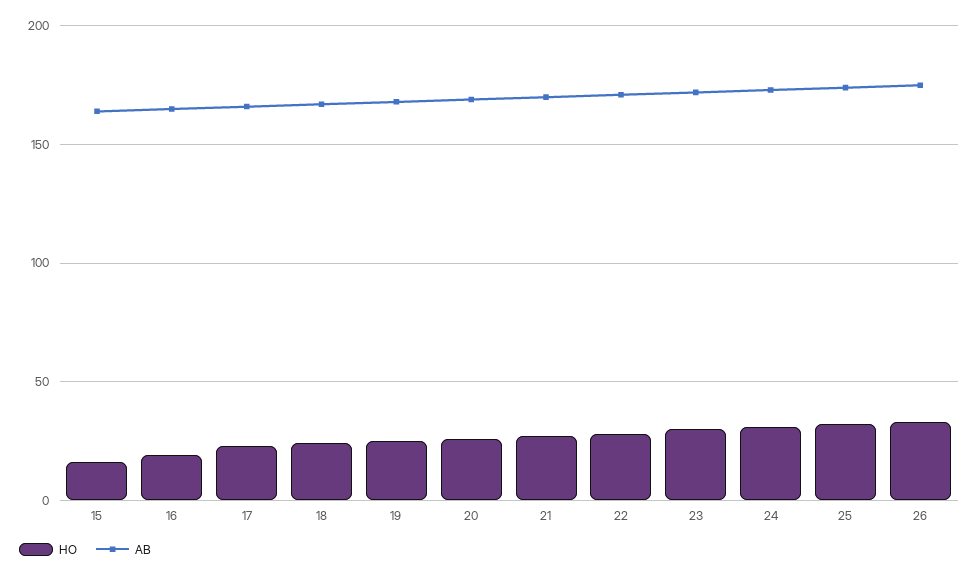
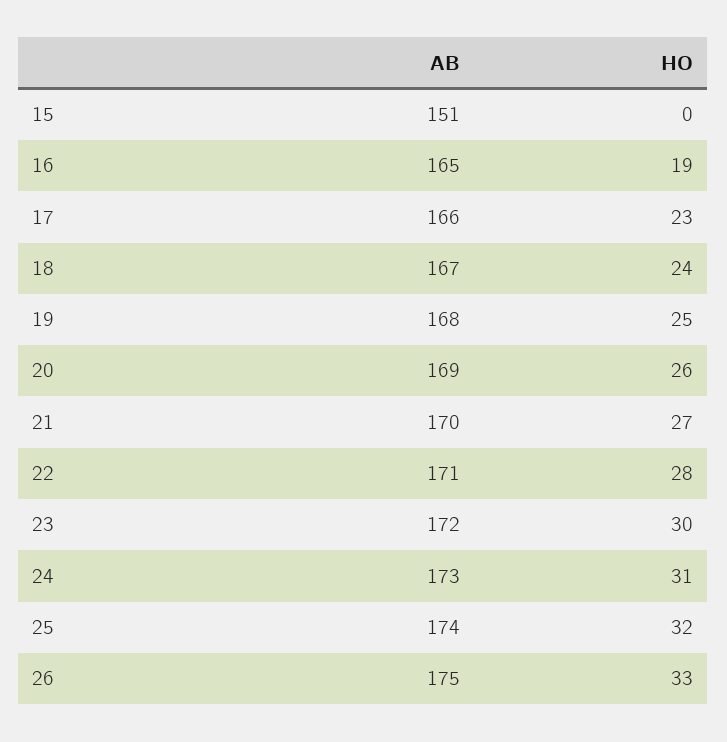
  {
    "HO": {
-     "15": 15,
+     "15": 0,
      "16": 19,
      "17": 23,
      "18": 24,
      "19": 25,
      "20": 26,
      "21": 27,
      "22": 28,
      "23": 30,
      "24": 31,
      "25": 32,
      "26": 33
    },
    "AB": {
-     "15": 165,
+     "15": 151,
      "16": 165,
      "17": 166,
      "18": 167,
      "19": 168,
      "20": 169,
      "21": 170,
      "22": 171,
      "23": 172,
      "24": 173,
      "25": 174,
      "26": 175
    }
  }

